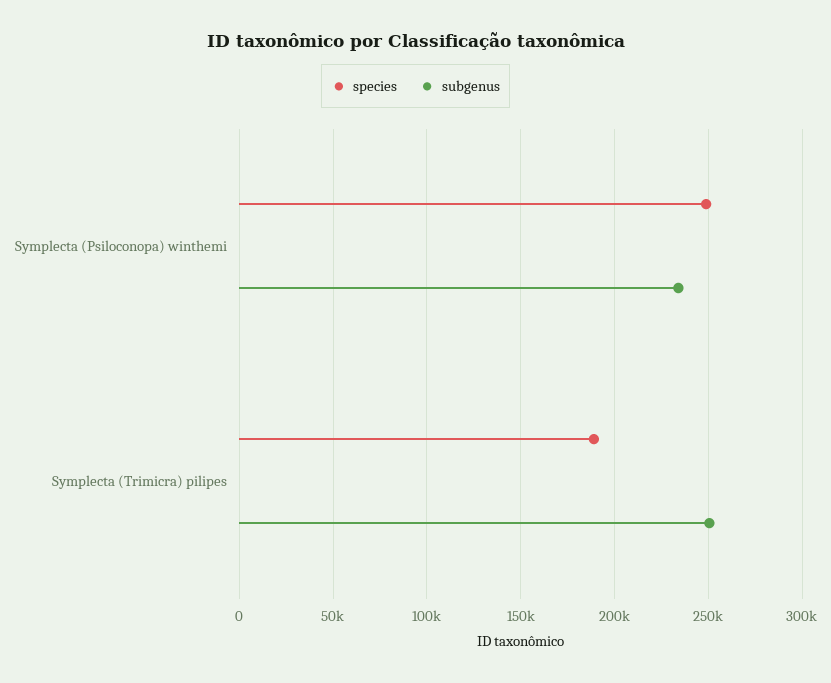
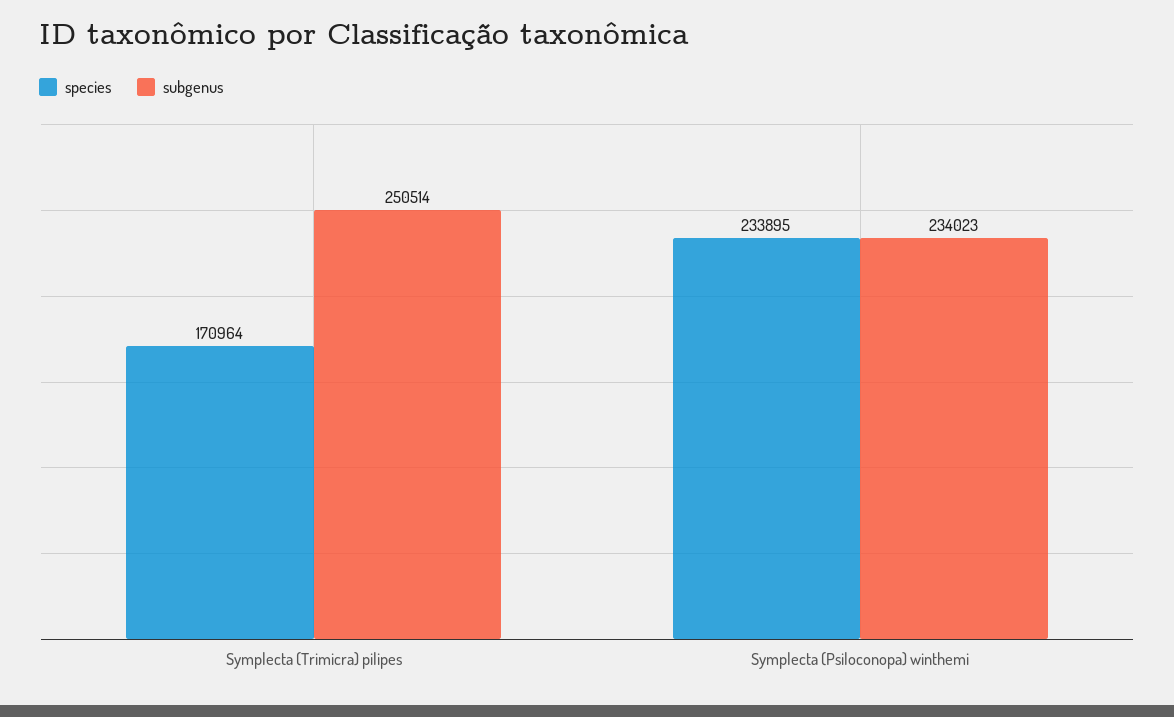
  {
    "species": {
-     "Symplecta (Psiloconopa) winthemi": 250000,
+     "Symplecta (Psiloconopa) winthemi": 233895,
-     "Symplecta (Trimicra) pilipes": 190000
+     "Symplecta (Trimicra) pilipes": 170964
    },
    "subgenus": {
      "Symplecta (Psiloconopa) winthemi": 234023,
      "Symplecta (Trimicra) pilipes": 250514
    }
  }

